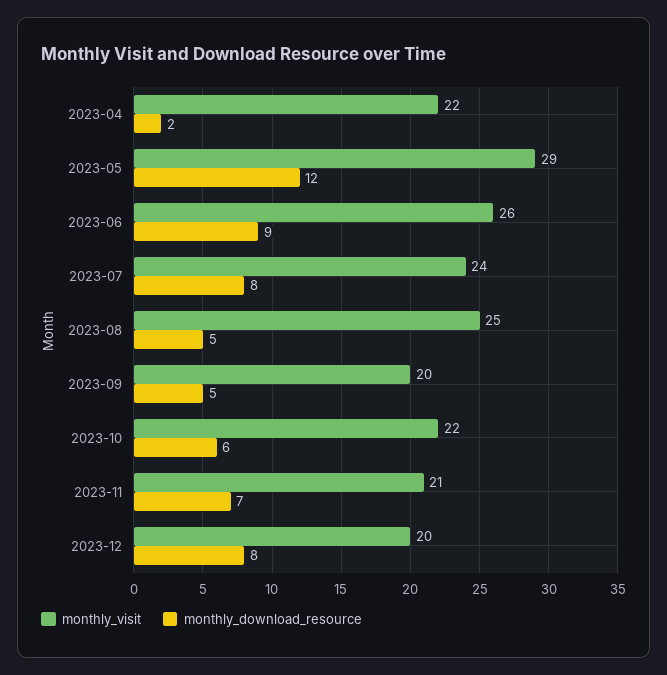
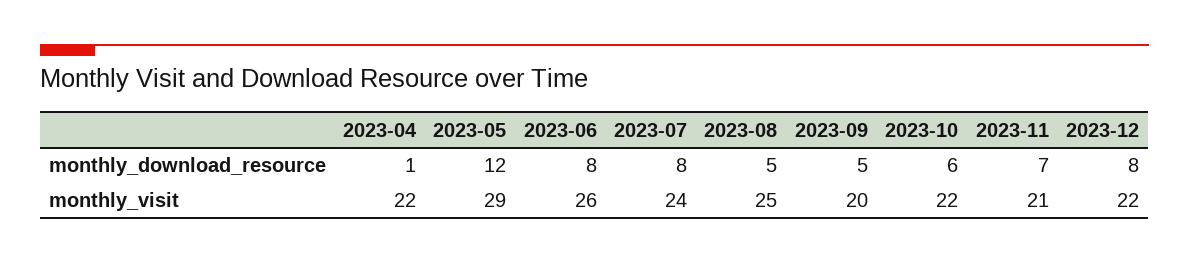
  {
    "monthly_visit": {
      "2023-04": 22,
      "2023-05": 29,
      "2023-06": 26,
      "2023-07": 24,
      "2023-08": 25,
      "2023-09": 20,
      "2023-10": 22,
      "2023-11": 21,
-     "2023-12": 20
+     "2023-12": 22
    },
    "monthly_download_resource": {
-     "2023-04": 2,
+     "2023-04": 1,
      "2023-05": 12,
-     "2023-06": 9,
+     "2023-06": 8,
      "2023-07": 8,
      "2023-08": 5,
      "2023-09": 5,
      "2023-10": 6,
      "2023-11": 7,
      "2023-12": 8
    }
  }

